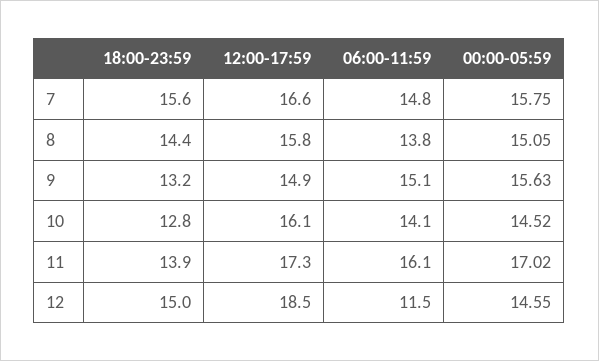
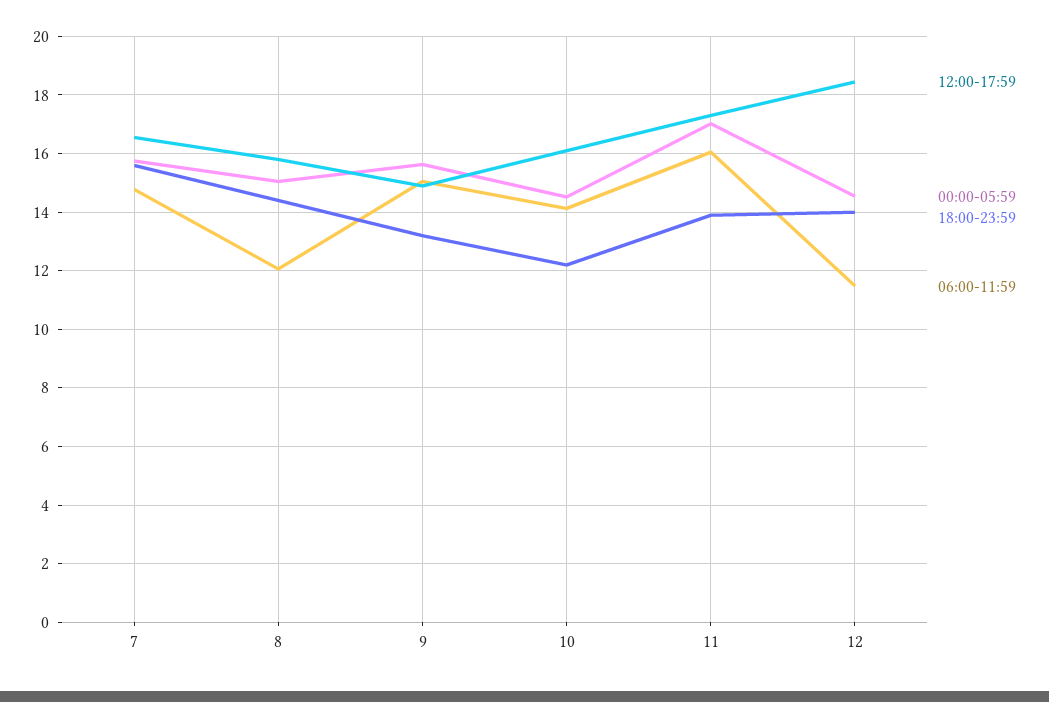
  {
    "18:00-23:59": {
      "7": 15.6,
      "8": 14.4,
      "9": 13.2,
-     "10": 12.8,
+     "10": 12.25,
      "11": 13.9,
-     "12": 15
+     "12": 14
    },
    "12:00-17:59": {
      "7": 16.6,
      "8": 15.8,
      "9": 14.9,
      "10": 16.1,
      "11": 17.3,
      "12": 18.5
    },
    "06:00-11:59": {
      "7": 14.8,
-     "8": 13.8,
+     "8": 12,
      "9": 15.1,
      "10": 14.1,
      "11": 16.1,
      "12": 11.5
    },
    "00:00-05:59": {
      "7": 15.75,
      "8": 15.05,
      "9": 15.63,
      "10": 14.52,
      "11": 17.02,
      "12": 14.55
    }
  }

